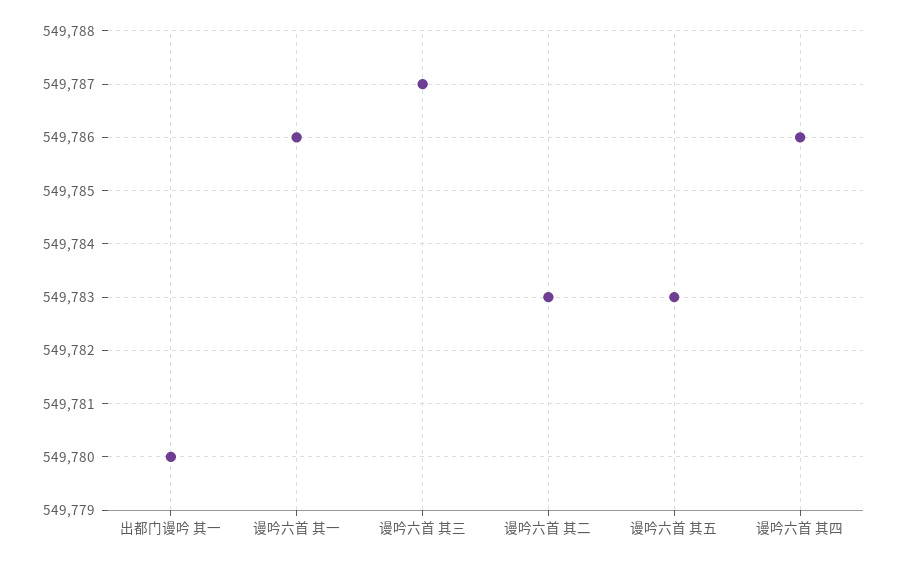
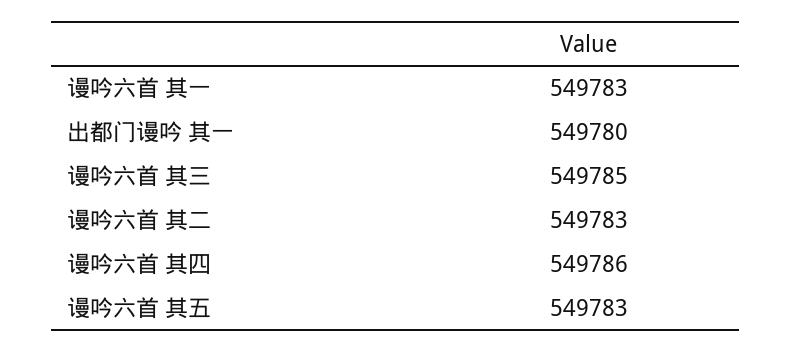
  {
    "出都门谩吟 其一": 549780,
-   "谩吟六首 其一": 549786,
+   "谩吟六首 其一": 549783,
-   "谩吟六首 其三": 549787,
+   "谩吟六首 其三": 549785,
    "谩吟六首 其二": 549783,
    "谩吟六首 其五": 549783,
    "谩吟六首 其四": 549786
  }

